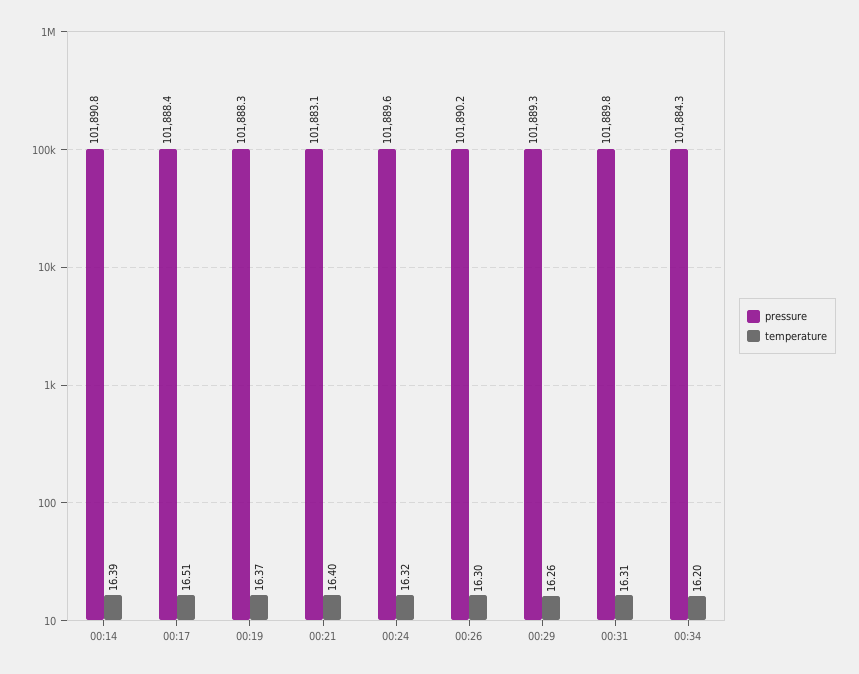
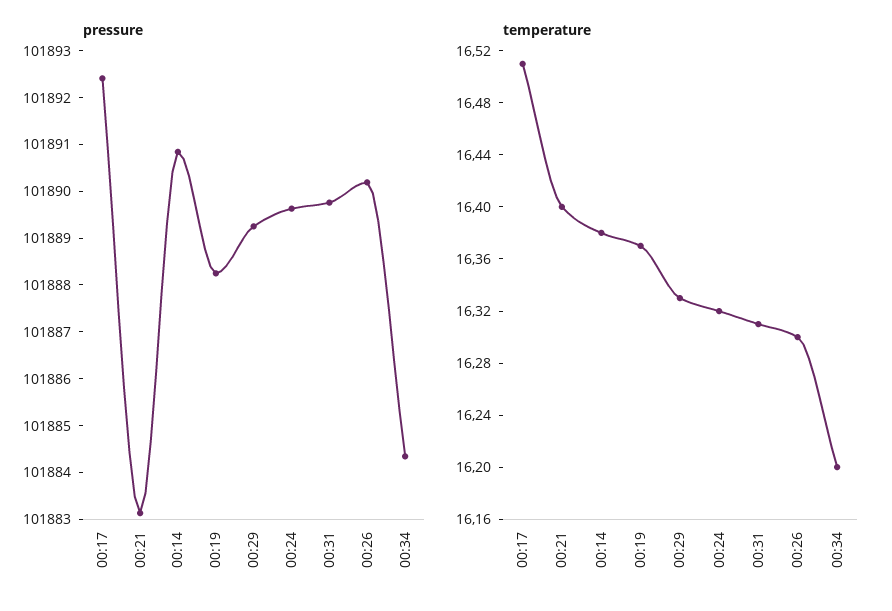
  {
    "pressure": {
      "00:14": 101890.8,
-     "00:17": 101888.4,
+     "00:17": 101892.4,
      "00:19": 101888.3,
      "00:21": 101883.1,
      "00:24": 101889.6,
      "00:26": 101890.2,
      "00:29": 101889.3,
      "00:31": 101889.8,
      "00:34": 101884.3
    },
    "temperature": {
-     "00:14": 16.39,
+     "00:14": 16.38,
      "00:17": 16.51,
      "00:19": 16.37,
      "00:21": 16.4,
      "00:24": 16.32,
      "00:26": 16.3,
-     "00:29": 16.26,
+     "00:29": 16.33,
      "00:31": 16.31,
      "00:34": 16.2
    }
  }

